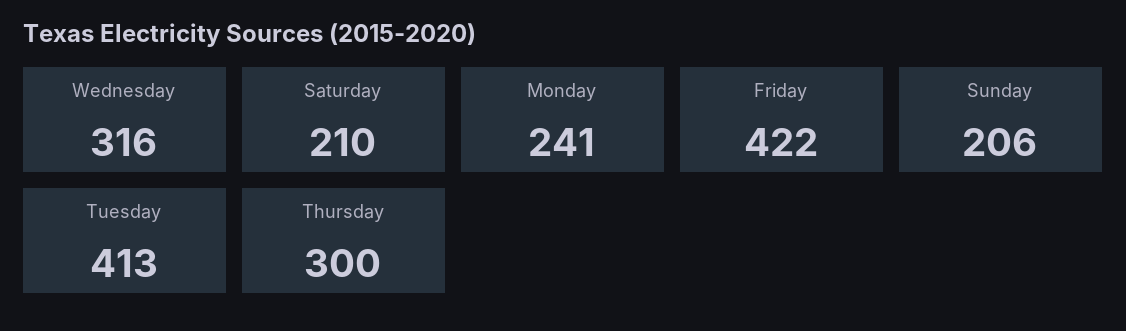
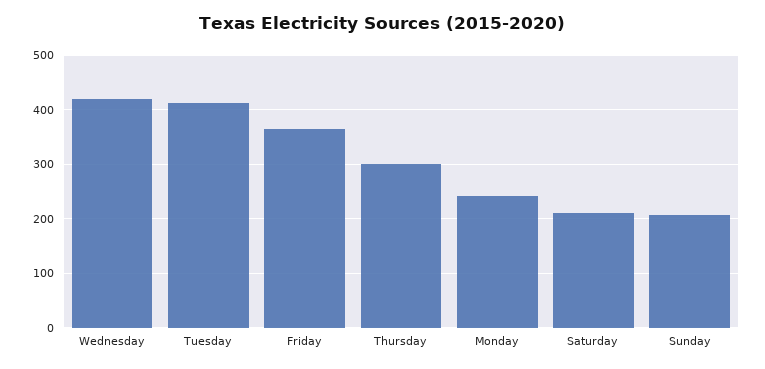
  {
-   "Wednesday": 316,
+   "Wednesday": 420,
    "Saturday": 210,
    "Monday": 241,
-   "Friday": 422,
+   "Friday": 360,
    "Sunday": 206,
    "Tuesday": 413,
    "Thursday": 300
  }

